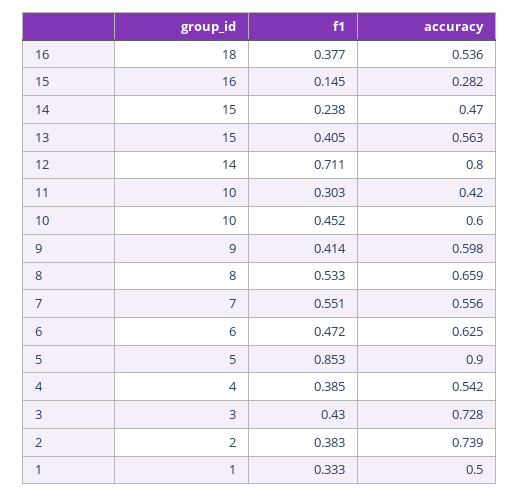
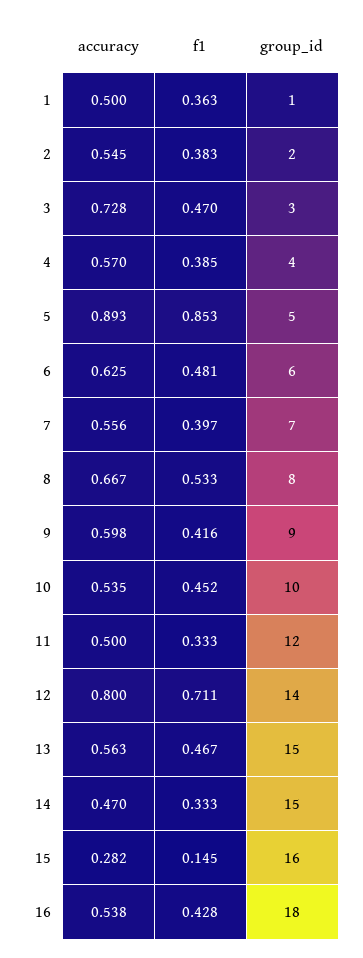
  {
    "group_id": {
      "16": 18,
      "15": 16,
      "14": 15,
      "13": 15,
      "12": 14,
-     "11": 10,
+     "11": 12,
      "10": 10,
      "9": 9,
      "8": 8,
      "7": 7,
      "6": 6,
      "5": 5,
      "4": 4,
      "3": 3,
      "2": 2,
      "1": 1
    },
    "f1": {
-     "16": 0.377,
+     "16": 0.428,
      "15": 0.145,
-     "14": 0.238,
+     "14": 0.333,
-     "13": 0.405,
+     "13": 0.467,
      "12": 0.711,
-     "11": 0.303,
+     "11": 0.333,
      "10": 0.452,
-     "9": 0.414,
+     "9": 0.416,
      "8": 0.533,
-     "7": 0.551,
+     "7": 0.397,
-     "6": 0.472,
+     "6": 0.481,
      "5": 0.853,
      "4": 0.385,
-     "3": 0.43,
+     "3": 0.47,
      "2": 0.383,
-     "1": 0.333
+     "1": 0.363
    },
    "accuracy": {
-     "16": 0.536,
+     "16": 0.538,
      "15": 0.282,
      "14": 0.47,
      "13": 0.563,
      "12": 0.8,
-     "11": 0.42,
+     "11": 0.5,
-     "10": 0.6,
+     "10": 0.535,
      "9": 0.598,
-     "8": 0.659,
+     "8": 0.667,
      "7": 0.556,
      "6": 0.625,
-     "5": 0.9,
+     "5": 0.893,
-     "4": 0.542,
+     "4": 0.57,
      "3": 0.728,
-     "2": 0.739,
+     "2": 0.545,
      "1": 0.5
    }
  }

